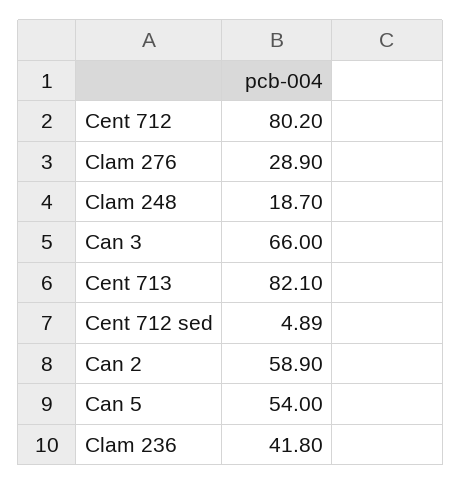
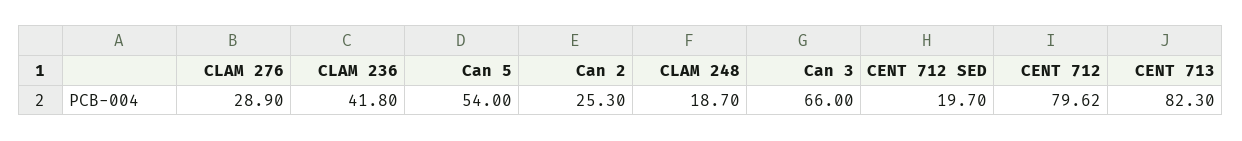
  {
-   "Cent 712": 80.2,
+   "Cent 712": 79.62,
    "Clam 276": 28.9,
    "Clam 248": 18.7,
    "Can 3": 66,
-   "Cent 713": 82.1,
+   "Cent 713": 82.3,
-   "Cent 712 sed": 4.89,
+   "Cent 712 sed": 19.7,
-   "Can 2": 58.9,
+   "Can 2": 25.3,
    "Can 5": 54,
    "Clam 236": 41.8
  }

